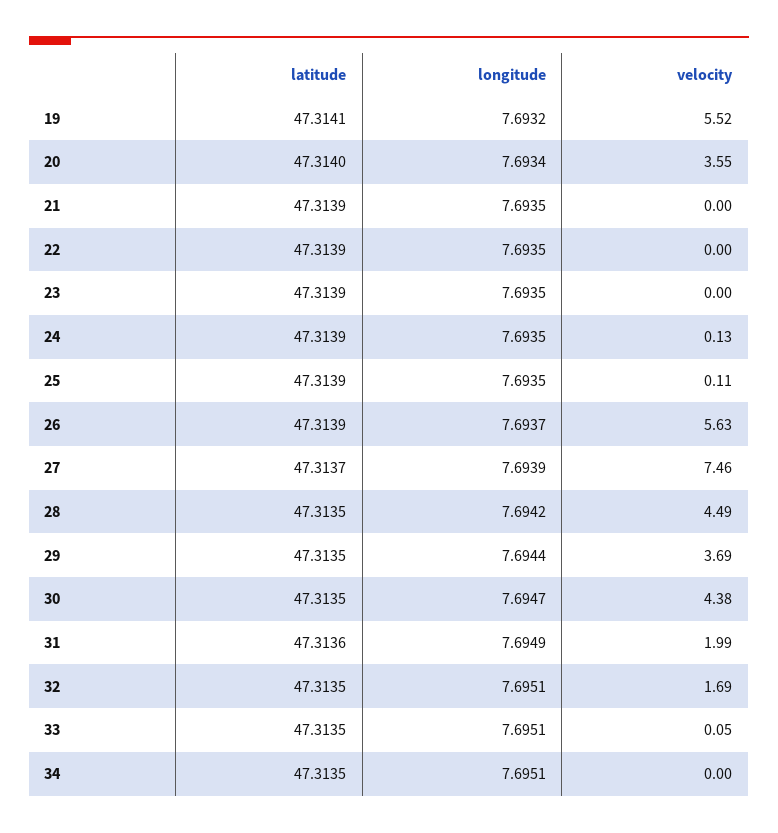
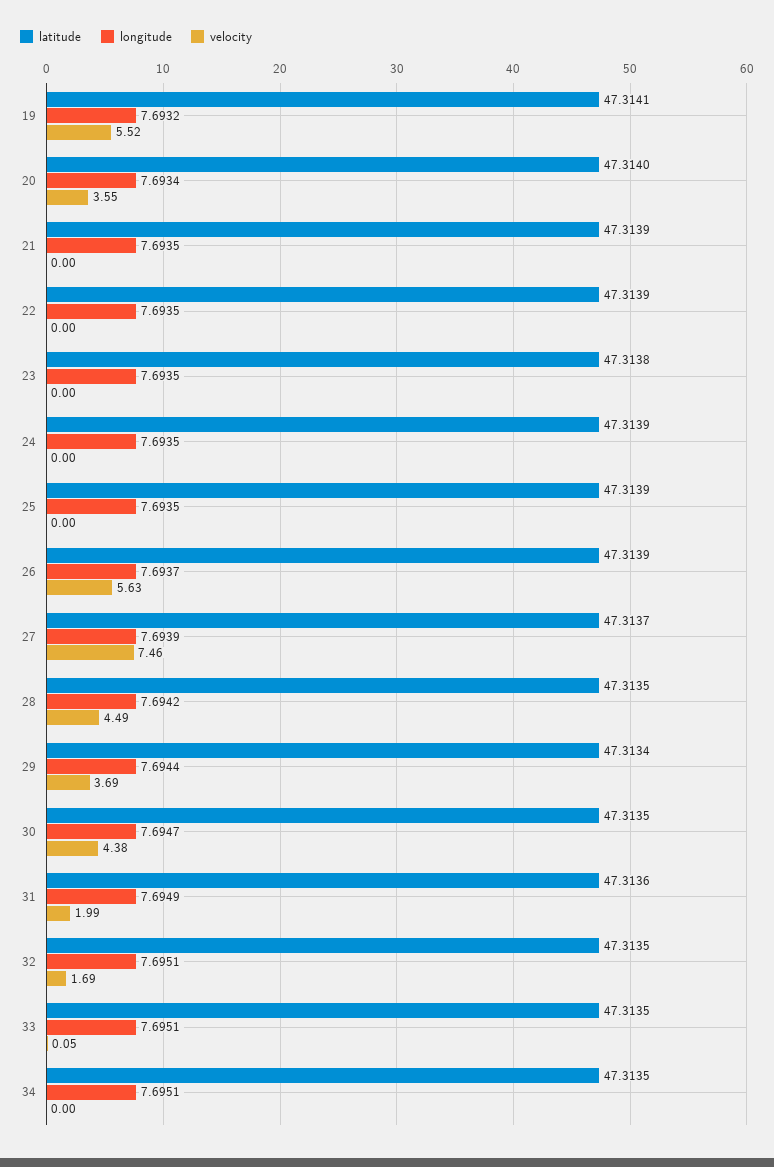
  {
    "latitude": {
      "19": 47.3141,
      "20": 47.314,
      "21": 47.3139,
      "22": 47.3139,
-     "23": 47.3139,
+     "23": 47.3138,
      "24": 47.3139,
      "25": 47.3139,
      "26": 47.3139,
      "27": 47.3137,
      "28": 47.3135,
-     "29": 47.3135,
+     "29": 47.3134,
      "30": 47.3135,
      "31": 47.3136,
      "32": 47.3135,
      "33": 47.3135,
      "34": 47.3135
    },
    "longitude": {
      "19": 7.6932,
      "20": 7.6934,
      "21": 7.6935,
      "22": 7.6935,
      "23": 7.6935,
      "24": 7.6935,
      "25": 7.6935,
      "26": 7.6937,
      "27": 7.6939,
      "28": 7.6942,
      "29": 7.6944,
      "30": 7.6947,
      "31": 7.6949,
      "32": 7.6951,
      "33": 7.6951,
      "34": 7.6951
    },
    "velocity": {
      "19": 5.52,
      "20": 3.55,
      "21": 0,
      "22": 0,
      "23": 0,
-     "24": 0.13,
+     "24": 0,
-     "25": 0.11,
+     "25": 0,
      "26": 5.63,
      "27": 7.46,
      "28": 4.49,
      "29": 3.69,
      "30": 4.38,
      "31": 1.99,
      "32": 1.69,
      "33": 0.05,
      "34": 0
    }
  }

